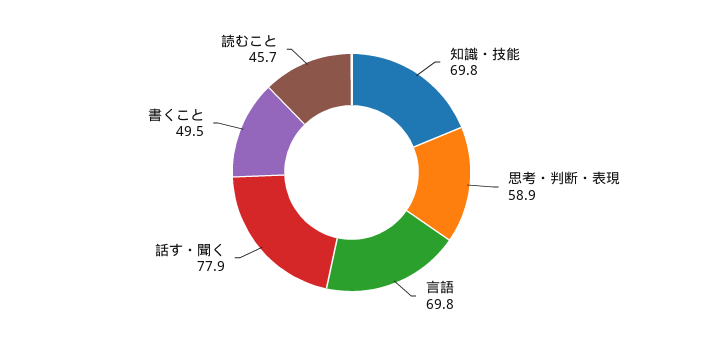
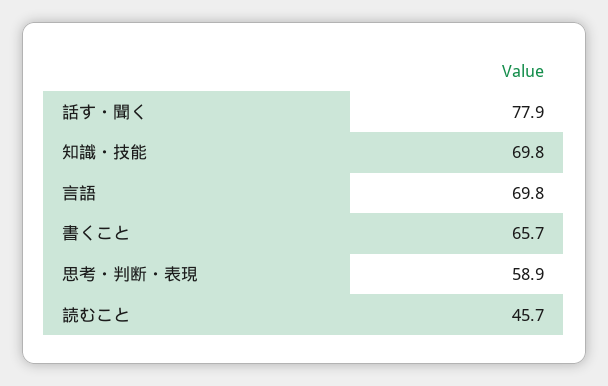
  {
    "知識・技能": 69.8,
    "思考・判断・表現": 58.9,
    "言語": 69.8,
    "話す・聞く": 77.9,
-   "書くこと": 49.5,
+   "書くこと": 65.7,
    "読むこと": 45.7
  }

